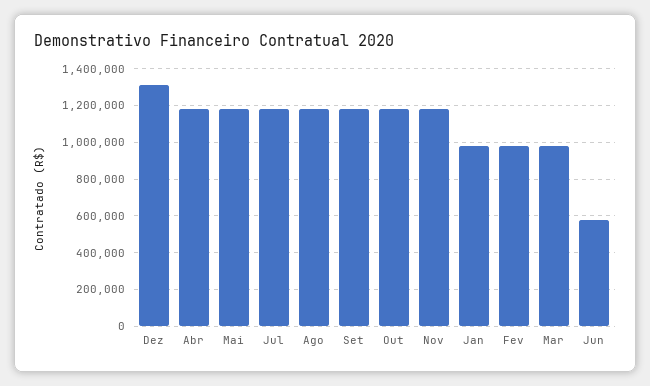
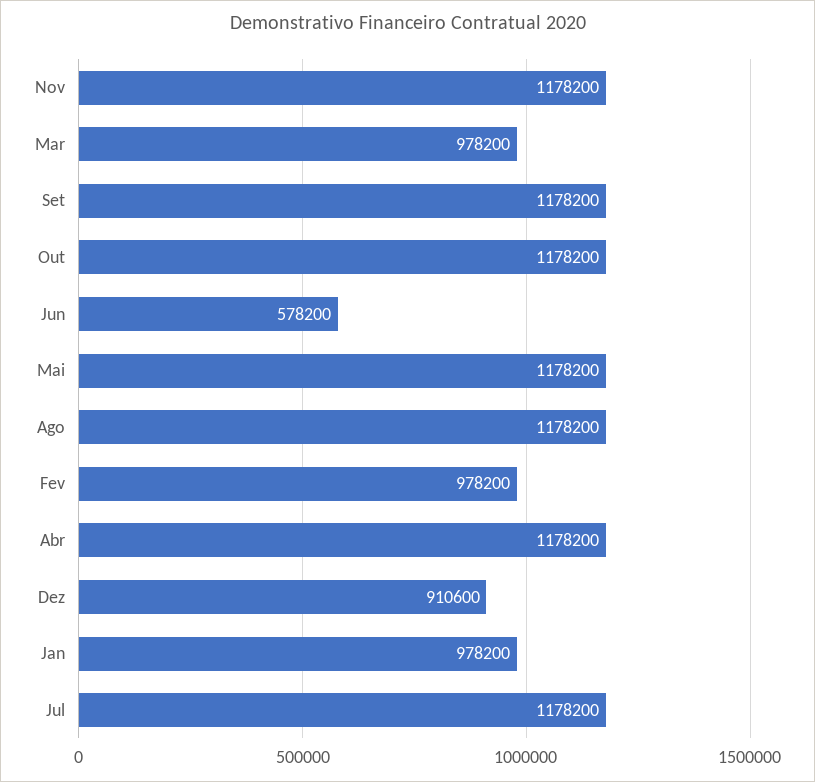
  {
-   "Dez": 1300000,
+   "Dez": 910600,
    "Abr": 1178200,
    "Mai": 1178200,
    "Jul": 1178200,
    "Ago": 1178200,
    "Set": 1178200,
    "Out": 1178200,
    "Nov": 1178200,
    "Jan": 978200,
    "Fev": 978200,
    "Mar": 978200,
    "Jun": 578200
  }

